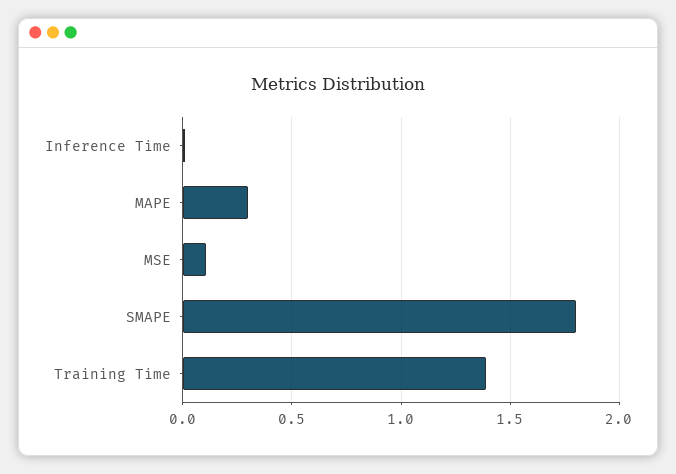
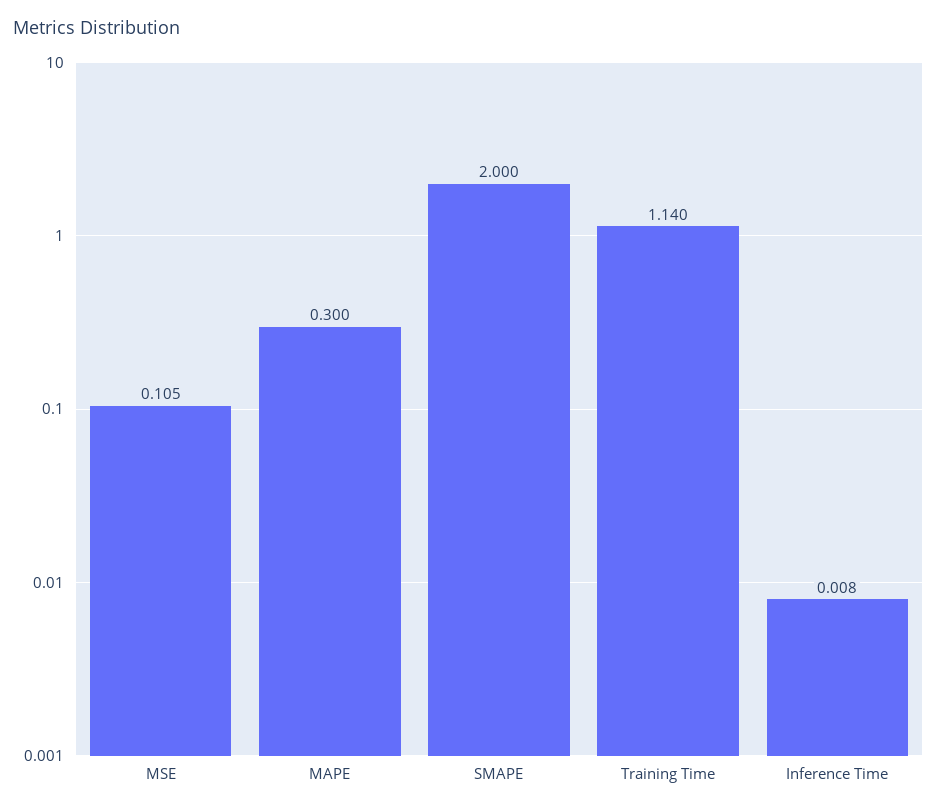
  {
    "Inference Time": 0.008,
    "MAPE": 0.3,
    "MSE": 0.105,
-   "SMAPE": 1.8,
+   "SMAPE": 2,
-   "Training Time": 1.4
+   "Training Time": 1.14
  }

